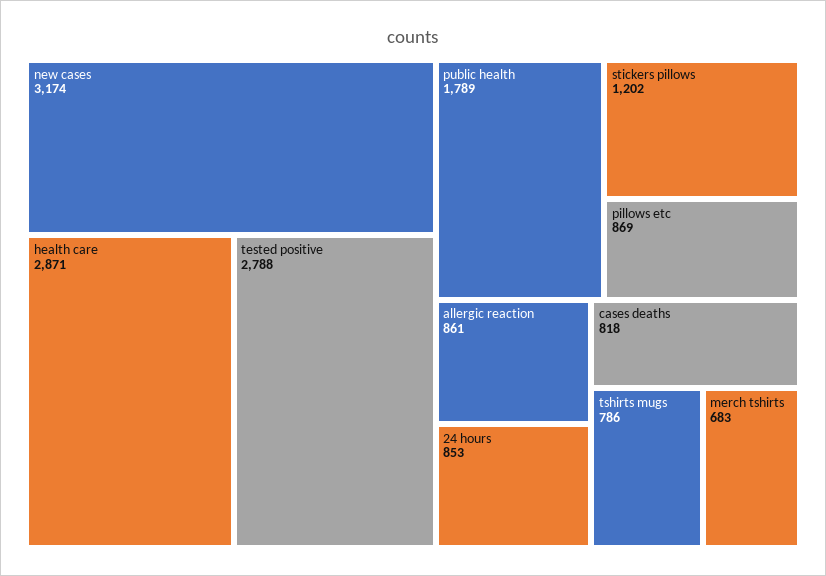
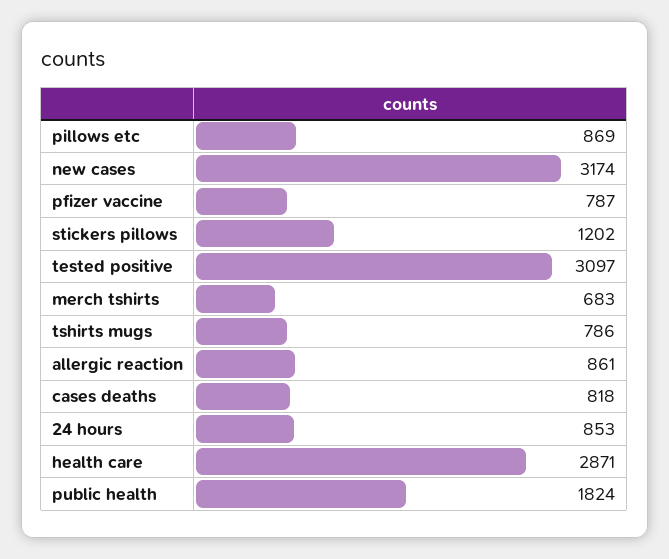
  {
    "new cases": 3174,
    "health care": 2871,
-   "tested positive": 2788,
+   "tested positive": 3097,
-   "public health": 1789,
+   "public health": 1824,
    "stickers pillows": 1202,
    "pillows etc": 869,
    "allergic reaction": 861,
    "24 hours": 853,
    "cases deaths": 818,
    "tshirts mugs": 786,
-   "merch tshirts": 683
+   "merch tshirts": 683,
+   "pfizer vaccine": 787
  }

